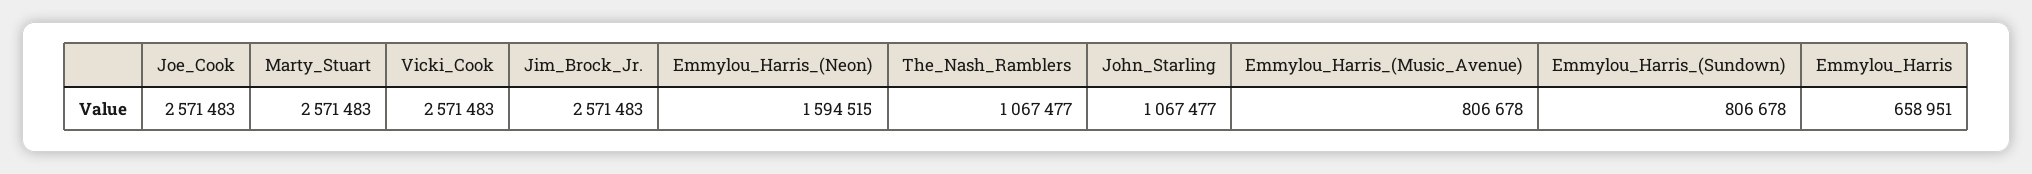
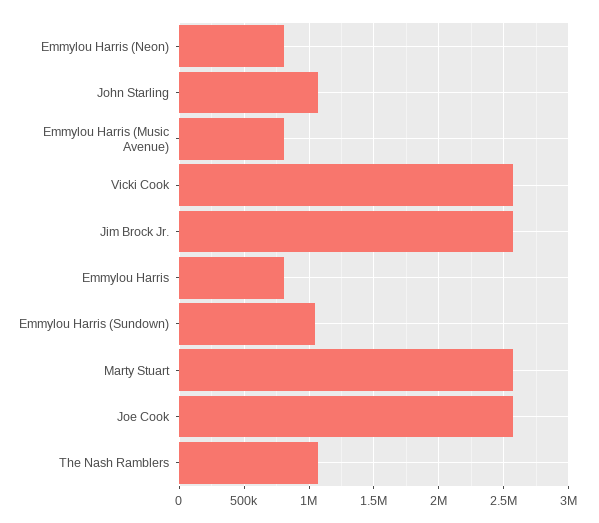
  {
    "Joe_Cook": 2571483,
    "Marty_Stuart": 2571483,
    "Vicki_Cook": 2571483,
    "Jim_Brock_Jr.": 2571483,
-   "Emmylou_Harris_(Neon)": 1594515,
+   "Emmylou_Harris_(Neon)": 800000,
    "The_Nash_Ramblers": 1067477,
    "John_Starling": 1067477,
    "Emmylou_Harris_(Music_Avenue)": 806678,
-   "Emmylou_Harris_(Sundown)": 806678,
+   "Emmylou_Harris_(Sundown)": 1050000,
-   "Emmylou_Harris": 658951
+   "Emmylou_Harris": 800000
  }

